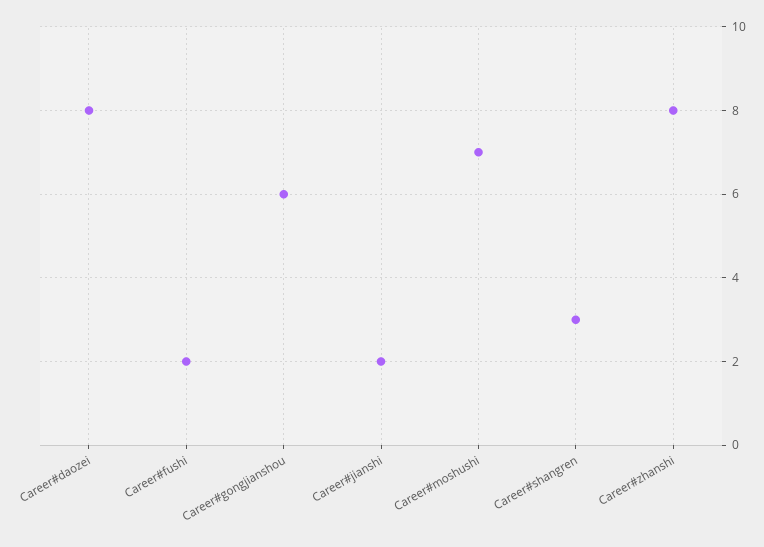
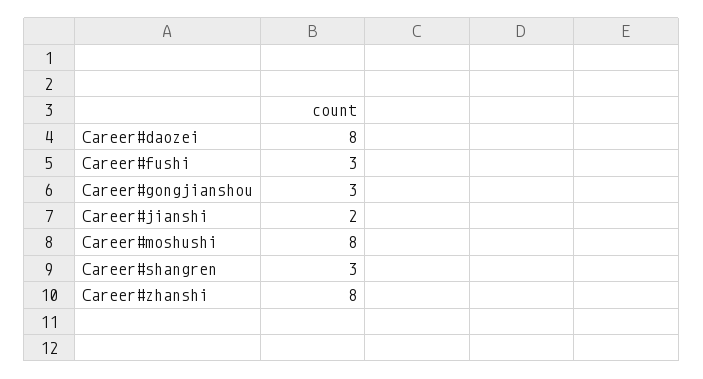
  {
    "Career#daozei": 8,
-   "Career#fushi": 2,
+   "Career#fushi": 3,
-   "Career#gongjianshou": 6,
+   "Career#gongjianshou": 3,
    "Career#jianshi": 2,
-   "Career#moshushi": 7,
+   "Career#moshushi": 8,
    "Career#shangren": 3,
    "Career#zhanshi": 8
  }

